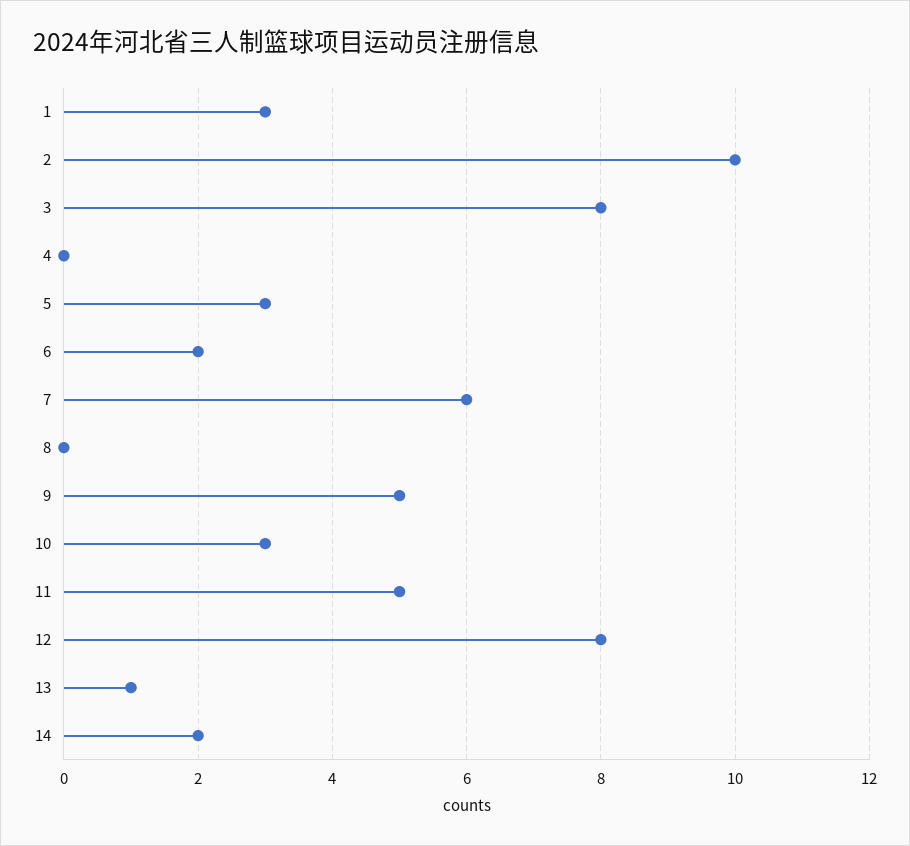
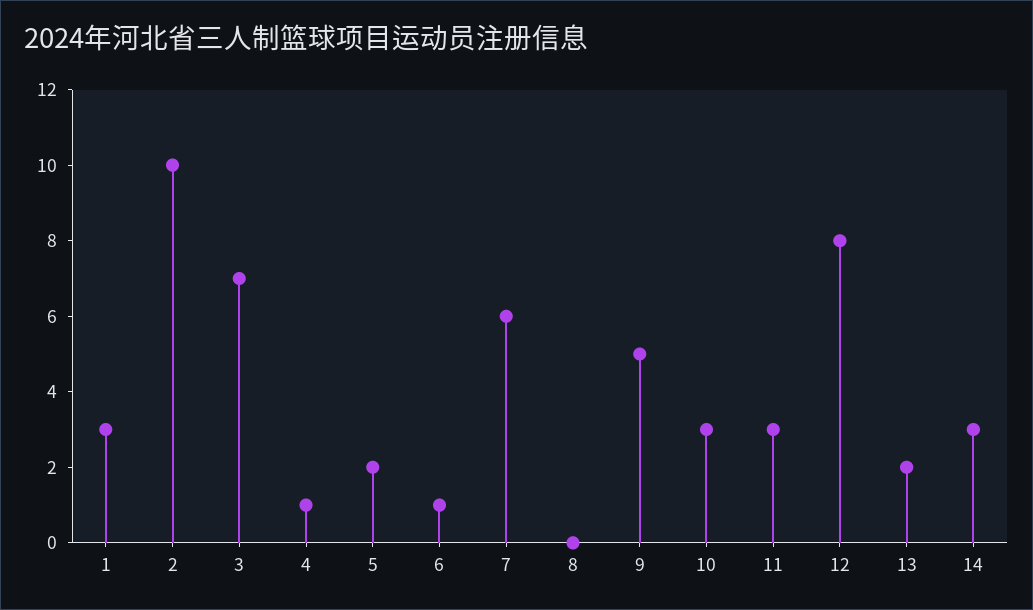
  {
    "1": 3,
    "2": 10,
-   "3": 8,
+   "3": 7,
-   "4": 0,
+   "4": 1,
-   "5": 3,
+   "5": 2,
-   "6": 2,
+   "6": 1,
    "7": 6,
    "8": 0,
    "9": 5,
    "10": 3,
-   "11": 5,
+   "11": 3,
    "12": 8,
-   "13": 1,
+   "13": 2,
-   "14": 2
+   "14": 3
  }

